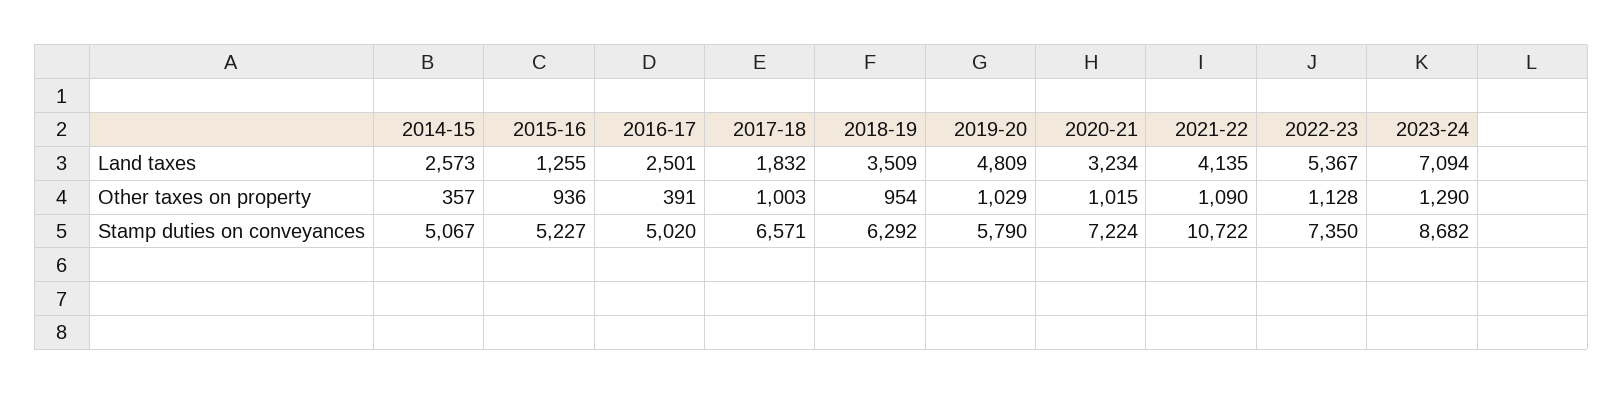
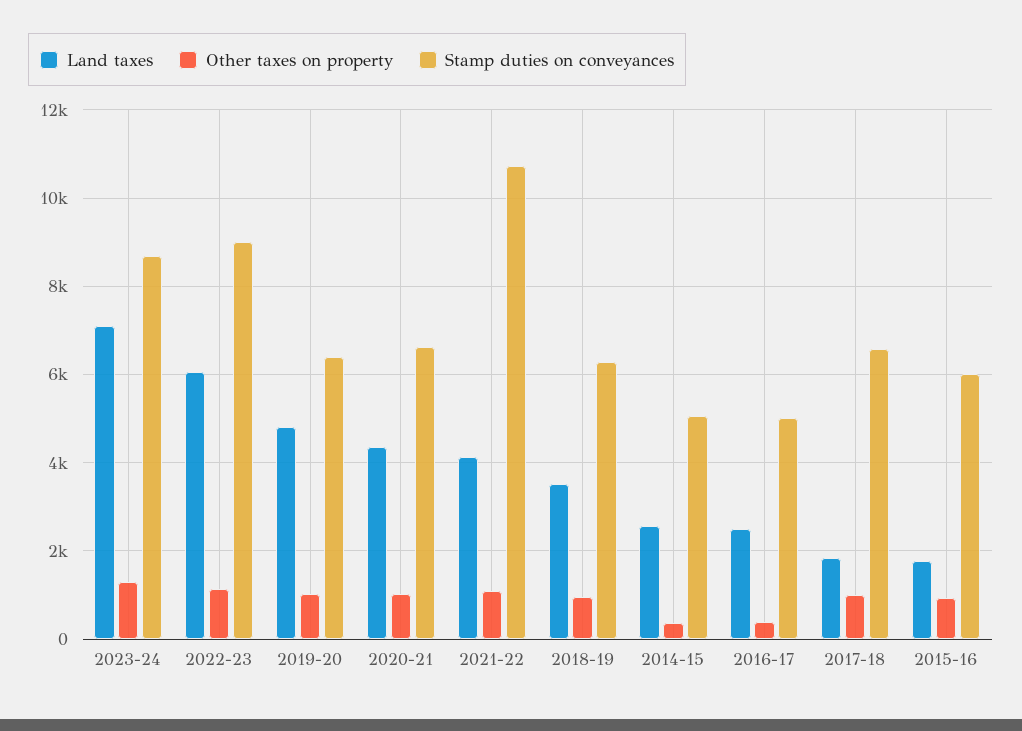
  {
    "Land taxes": {
      "2014-15": 2573,
-     "2015-16": 1255,
+     "2015-16": 1800,
      "2016-17": 2501,
      "2017-18": 1832,
      "2018-19": 3509,
      "2019-20": 4809,
-     "2020-21": 3234,
+     "2020-21": 4400,
      "2021-22": 4135,
-     "2022-23": 5367,
+     "2022-23": 6000,
      "2023-24": 7094
    },
    "Other taxes on property": {
      "2014-15": 357,
      "2015-16": 936,
      "2016-17": 391,
      "2017-18": 1003,
      "2018-19": 954,
      "2019-20": 1029,
      "2020-21": 1015,
      "2021-22": 1090,
      "2022-23": 1128,
      "2023-24": 1290
    },
    "Stamp duties on conveyances": {
      "2014-15": 5067,
-     "2015-16": 5227,
+     "2015-16": 6000,
      "2016-17": 5020,
      "2017-18": 6571,
      "2018-19": 6292,
-     "2019-20": 5790,
+     "2019-20": 6400,
-     "2020-21": 7224,
+     "2020-21": 6600,
      "2021-22": 10722,
-     "2022-23": 7350,
+     "2022-23": 9000,
      "2023-24": 8682
    }
  }

